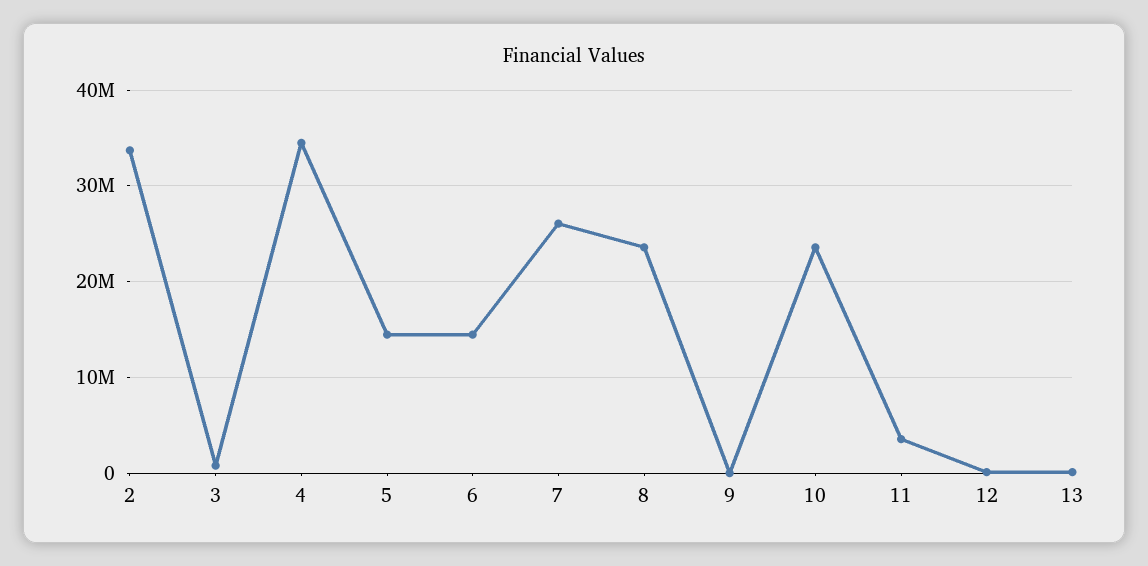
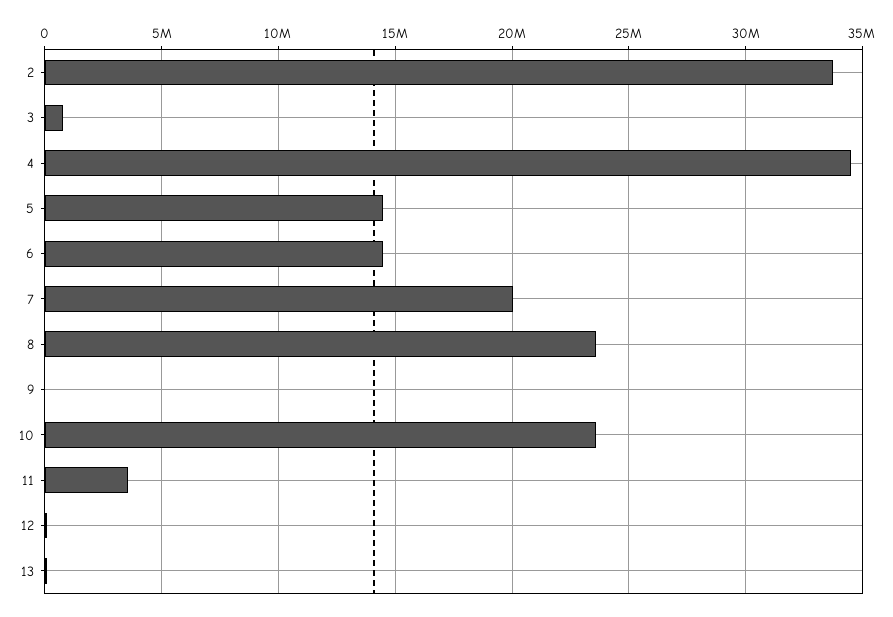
  {
    "2": 33500000,
    "3": 1000000,
    "4": 34500000,
    "5": 14500000,
    "6": 14500000,
-   "7": 26000000,
+   "7": 20000000,
    "8": 23500000,
    "9": 0,
    "10": 23500000,
    "11": 3500000,
    "12": 0,
    "13": 0
  }

